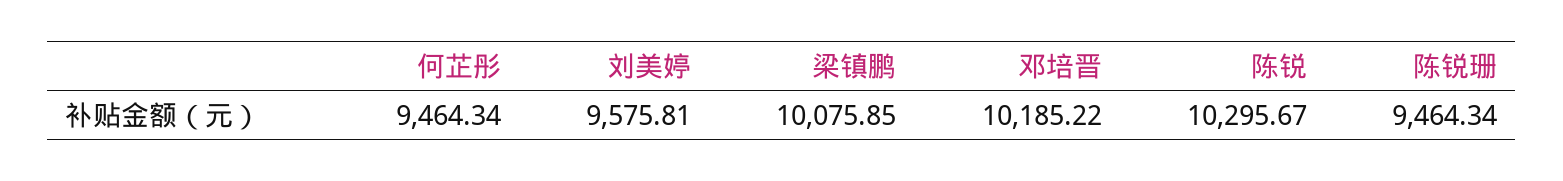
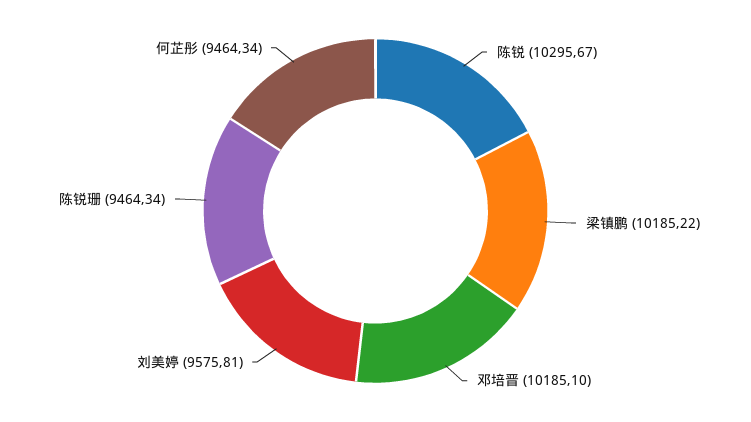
  {
    "何芷彤": 9464.34,
    "刘美婷": 9575.81,
-   "梁镇鹏": 10075.85,
+   "梁镇鹏": 10185.22,
-   "邓培晋": 10185.22,
+   "邓培晋": 10185.1,
    "陈锐": 10295.67,
    "陈锐珊": 9464.34
  }

